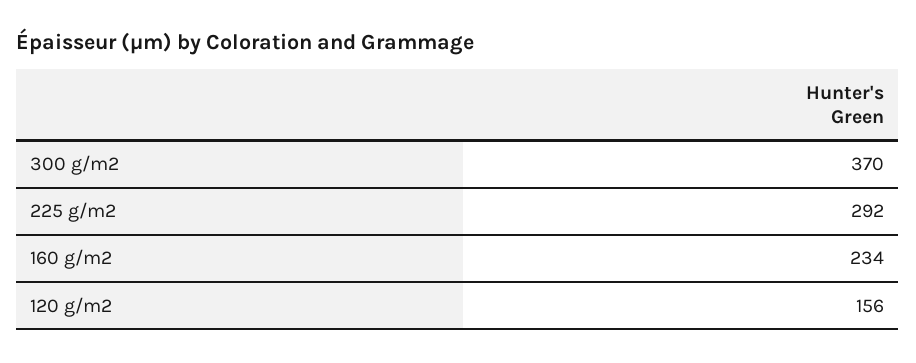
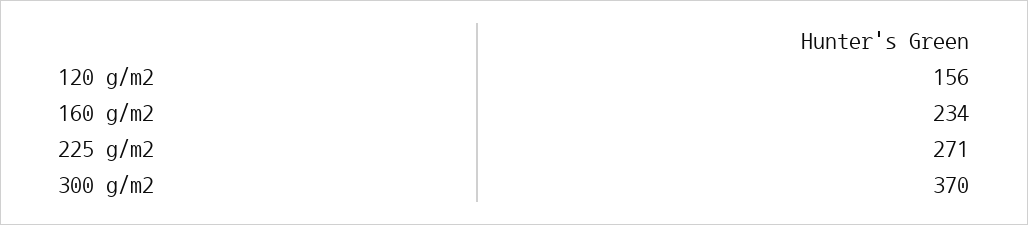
  {
    "300 g/m2": 370,
-   "225 g/m2": 292,
+   "225 g/m2": 271,
    "160 g/m2": 234,
    "120 g/m2": 156
  }

